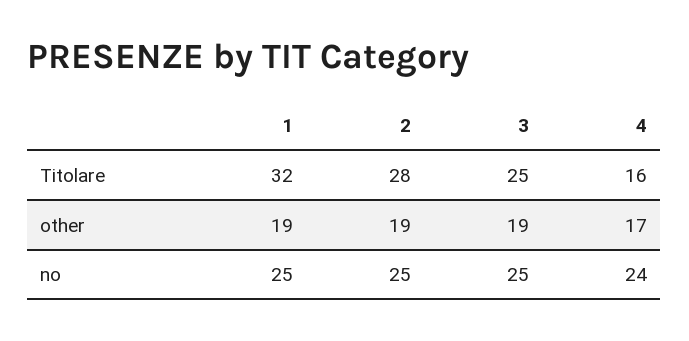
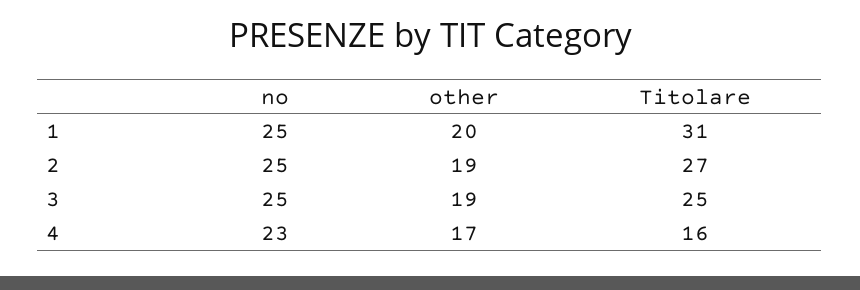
  {
    "1": {
-     "Titolare": 32,
+     "Titolare": 31,
-     "other": 19,
+     "other": 20,
      "no": 25
    },
    "2": {
-     "Titolare": 28,
+     "Titolare": 27,
      "other": 19,
      "no": 25
    },
    "3": {
      "Titolare": 25,
      "other": 19,
      "no": 25
    },
    "4": {
      "Titolare": 16,
      "other": 17,
-     "no": 24
+     "no": 23
    }
  }

